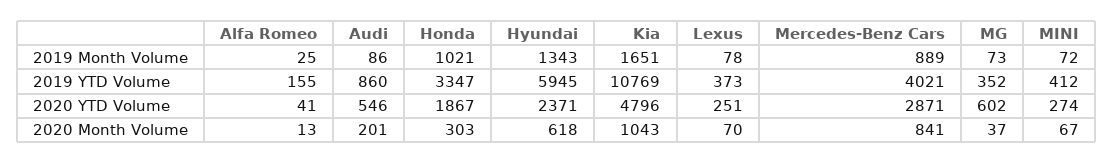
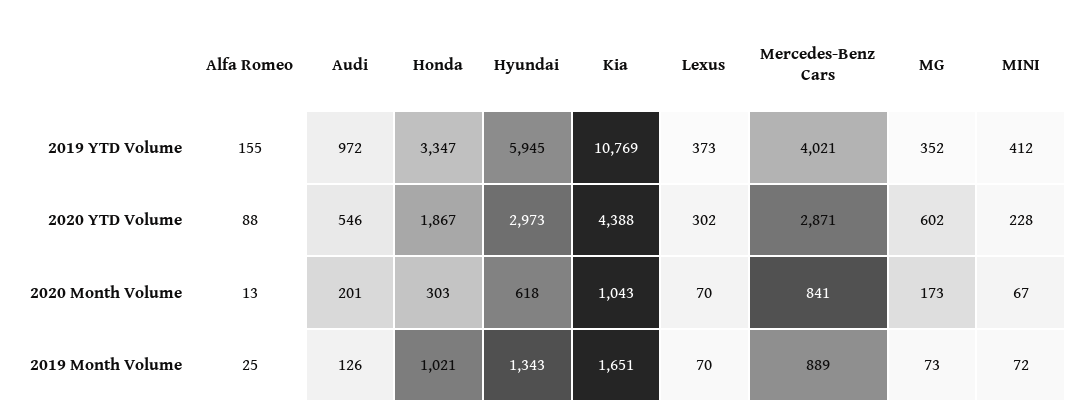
  {
    "Alfa Romeo": {
      "2019 Month Volume": 25,
      "2019 YTD Volume": 155,
-     "2020 YTD Volume": 41,
+     "2020 YTD Volume": 88,
      "2020 Month Volume": 13
    },
    "Audi": {
-     "2019 Month Volume": 86,
+     "2019 Month Volume": 126,
-     "2019 YTD Volume": 860,
+     "2019 YTD Volume": 972,
      "2020 YTD Volume": 546,
      "2020 Month Volume": 201
    },
    "Honda": {
      "2019 Month Volume": 1021,
      "2019 YTD Volume": 3347,
      "2020 YTD Volume": 1867,
      "2020 Month Volume": 303
    },
    "Hyundai": {
      "2019 Month Volume": 1343,
      "2019 YTD Volume": 5945,
-     "2020 YTD Volume": 2371,
+     "2020 YTD Volume": 2973,
      "2020 Month Volume": 618
    },
    "Kia": {
      "2019 Month Volume": 1651,
      "2019 YTD Volume": 10769,
-     "2020 YTD Volume": 4796,
+     "2020 YTD Volume": 4388,
      "2020 Month Volume": 1043
    },
    "Lexus": {
-     "2019 Month Volume": 78,
+     "2019 Month Volume": 70,
      "2019 YTD Volume": 373,
-     "2020 YTD Volume": 251,
+     "2020 YTD Volume": 302,
      "2020 Month Volume": 70
    },
    "Mercedes-Benz Cars": {
      "2019 Month Volume": 889,
      "2019 YTD Volume": 4021,
      "2020 YTD Volume": 2871,
      "2020 Month Volume": 841
    },
    "MG": {
      "2019 Month Volume": 73,
      "2019 YTD Volume": 352,
      "2020 YTD Volume": 602,
-     "2020 Month Volume": 37
+     "2020 Month Volume": 173
    },
    "MINI": {
      "2019 Month Volume": 72,
      "2019 YTD Volume": 412,
-     "2020 YTD Volume": 274,
+     "2020 YTD Volume": 228,
      "2020 Month Volume": 67
    }
  }

